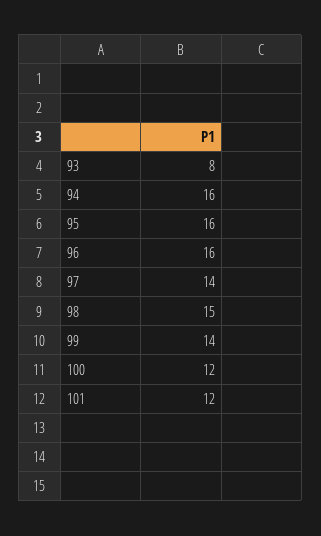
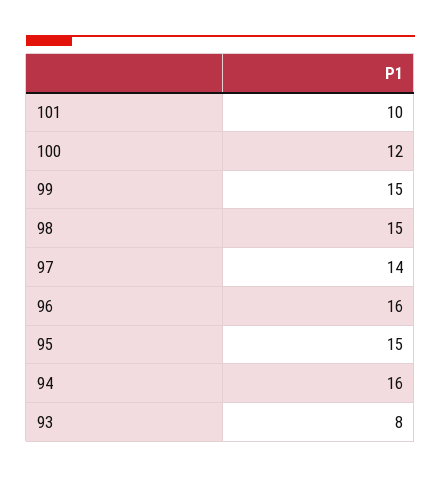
  {
    "93": 8,
    "94": 16,
-   "95": 16,
+   "95": 15,
    "96": 16,
    "97": 14,
    "98": 15,
-   "99": 14,
+   "99": 15,
    "100": 12,
-   "101": 12
+   "101": 10
  }

